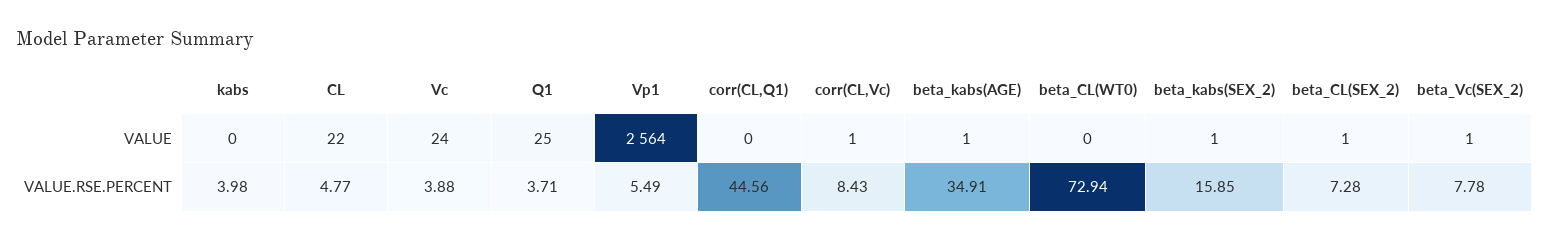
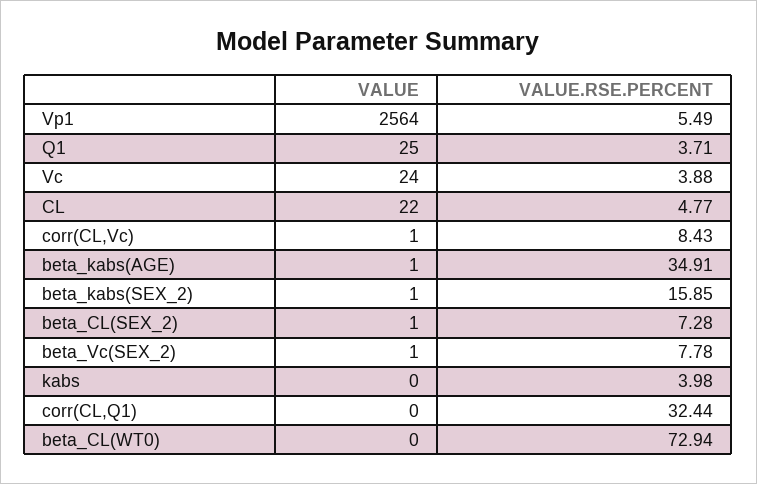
  {
    "kabs": {
      "VALUE": 0,
      "VALUE.RSE.PERCENT": 3.98
    },
    "CL": {
      "VALUE": 22,
      "VALUE.RSE.PERCENT": 4.77
    },
    "Vc": {
      "VALUE": 24,
      "VALUE.RSE.PERCENT": 3.88
    },
    "Q1": {
      "VALUE": 25,
      "VALUE.RSE.PERCENT": 3.71
    },
    "Vp1": {
      "VALUE": 2564,
      "VALUE.RSE.PERCENT": 5.49
    },
    "corr(CL,Q1)": {
      "VALUE": 0,
-     "VALUE.RSE.PERCENT": 44.56
+     "VALUE.RSE.PERCENT": 32.44
    },
    "corr(CL,Vc)": {
      "VALUE": 1,
      "VALUE.RSE.PERCENT": 8.43
    },
    "beta_kabs(AGE)": {
      "VALUE": 1,
      "VALUE.RSE.PERCENT": 34.91
    },
    "beta_CL(WT0)": {
      "VALUE": 0,
      "VALUE.RSE.PERCENT": 72.94
    },
    "beta_kabs(SEX_2)": {
      "VALUE": 1,
      "VALUE.RSE.PERCENT": 15.85
    },
    "beta_CL(SEX_2)": {
      "VALUE": 1,
      "VALUE.RSE.PERCENT": 7.28
    },
    "beta_Vc(SEX_2)": {
      "VALUE": 1,
      "VALUE.RSE.PERCENT": 7.78
    }
  }

